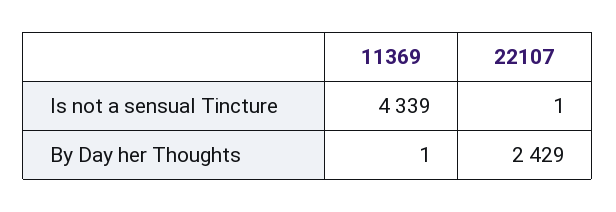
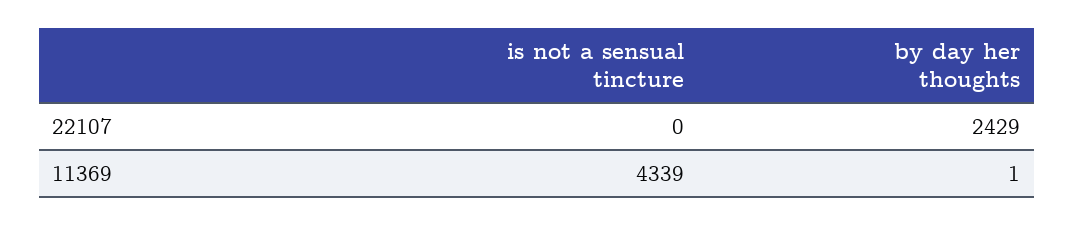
  {
    "11369": {
      "Is not a sensual Tincture": 4339,
      "By Day her Thoughts": 1
    },
    "22107": {
-     "Is not a sensual Tincture": 1,
+     "Is not a sensual Tincture": 0,
      "By Day her Thoughts": 2429
    }
  }

